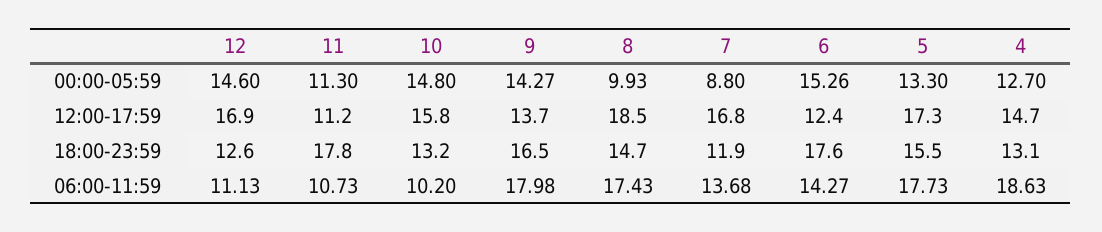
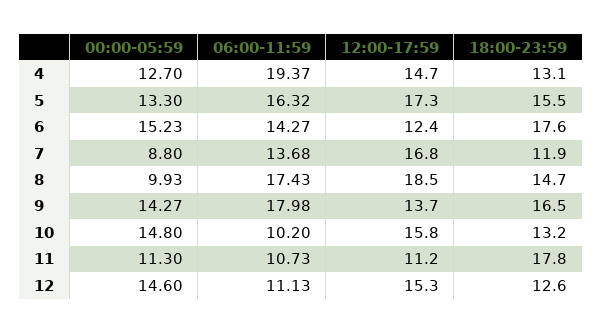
  {
    "12": {
      "00:00-05:59": 14.6,
-     "12:00-17:59": 16.9,
+     "12:00-17:59": 15.3,
      "18:00-23:59": 12.6,
      "06:00-11:59": 11.13
    },
    "11": {
      "00:00-05:59": 11.3,
      "12:00-17:59": 11.2,
      "18:00-23:59": 17.8,
      "06:00-11:59": 10.73
    },
    "10": {
      "00:00-05:59": 14.8,
      "12:00-17:59": 15.8,
      "18:00-23:59": 13.2,
      "06:00-11:59": 10.2
    },
    "9": {
      "00:00-05:59": 14.27,
      "12:00-17:59": 13.7,
      "18:00-23:59": 16.5,
      "06:00-11:59": 17.98
    },
    "8": {
      "00:00-05:59": 9.93,
      "12:00-17:59": 18.5,
      "18:00-23:59": 14.7,
      "06:00-11:59": 17.43
    },
    "7": {
      "00:00-05:59": 8.8,
      "12:00-17:59": 16.8,
      "18:00-23:59": 11.9,
      "06:00-11:59": 13.68
    },
    "6": {
-     "00:00-05:59": 15.26,
+     "00:00-05:59": 15.23,
      "12:00-17:59": 12.4,
      "18:00-23:59": 17.6,
      "06:00-11:59": 14.27
    },
    "5": {
      "00:00-05:59": 13.3,
      "12:00-17:59": 17.3,
      "18:00-23:59": 15.5,
-     "06:00-11:59": 17.73
+     "06:00-11:59": 16.32
    },
    "4": {
      "00:00-05:59": 12.7,
      "12:00-17:59": 14.7,
      "18:00-23:59": 13.1,
-     "06:00-11:59": 18.63
+     "06:00-11:59": 19.37
    }
  }

